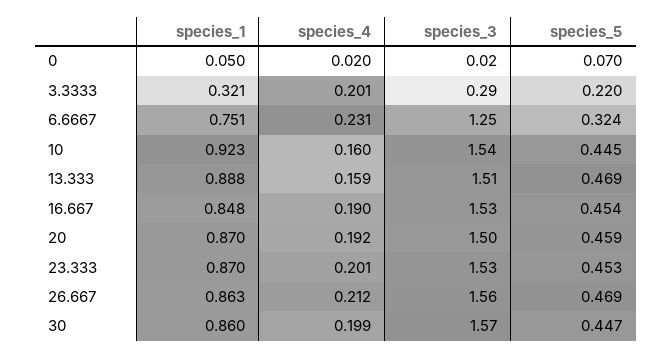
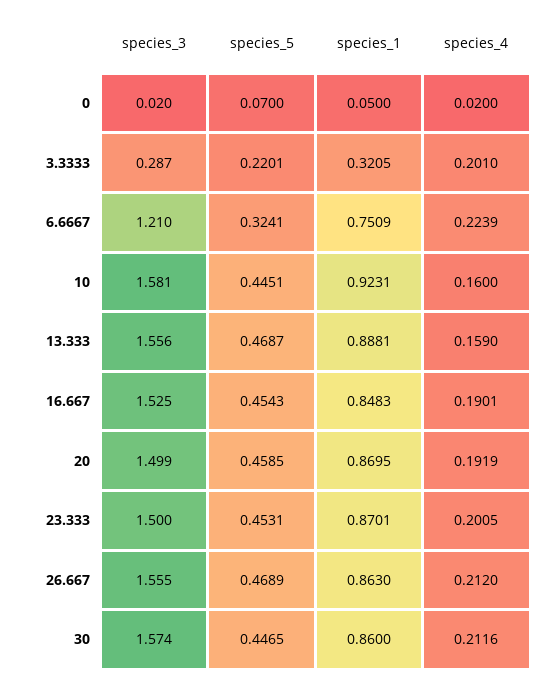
  {
    "species_1": {
      "0": 0.05,
      "3.3333": 0.3205,
      "6.6667": 0.7509,
      "10": 0.9231,
      "13.333": 0.8881,
      "16.667": 0.8483,
      "20": 0.8695,
      "23.333": 0.8701,
      "26.667": 0.863,
      "30": 0.86
    },
    "species_4": {
      "0": 0.02,
      "3.3333": 0.201,
-     "6.6667": 0.231,
+     "6.6667": 0.2239,
      "10": 0.16,
      "13.333": 0.159,
      "16.667": 0.1901,
      "20": 0.1919,
      "23.333": 0.2005,
      "26.667": 0.212,
-     "30": 0.199
+     "30": 0.2116
    },
    "species_3": {
      "0": 0.02,
      "3.3333": 0.287,
-     "6.6667": 1.25,
+     "6.6667": 1.21,
-     "10": 1.54,
+     "10": 1.581,
-     "13.333": 1.51,
+     "13.333": 1.556,
      "16.667": 1.525,
      "20": 1.499,
-     "23.333": 1.53,
+     "23.333": 1.5,
      "26.667": 1.555,
      "30": 1.574
    },
    "species_5": {
      "0": 0.07,
      "3.3333": 0.2201,
      "6.6667": 0.3241,
      "10": 0.4451,
      "13.333": 0.4687,
      "16.667": 0.4543,
      "20": 0.4585,
      "23.333": 0.4531,
      "26.667": 0.4689,
      "30": 0.4465
    }
  }

